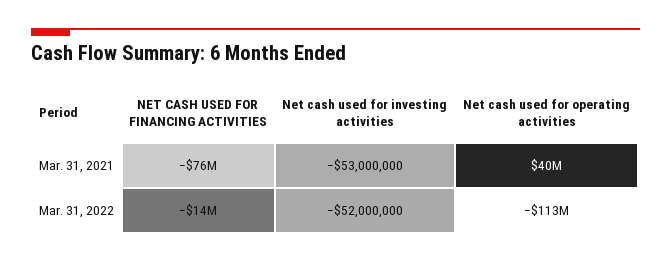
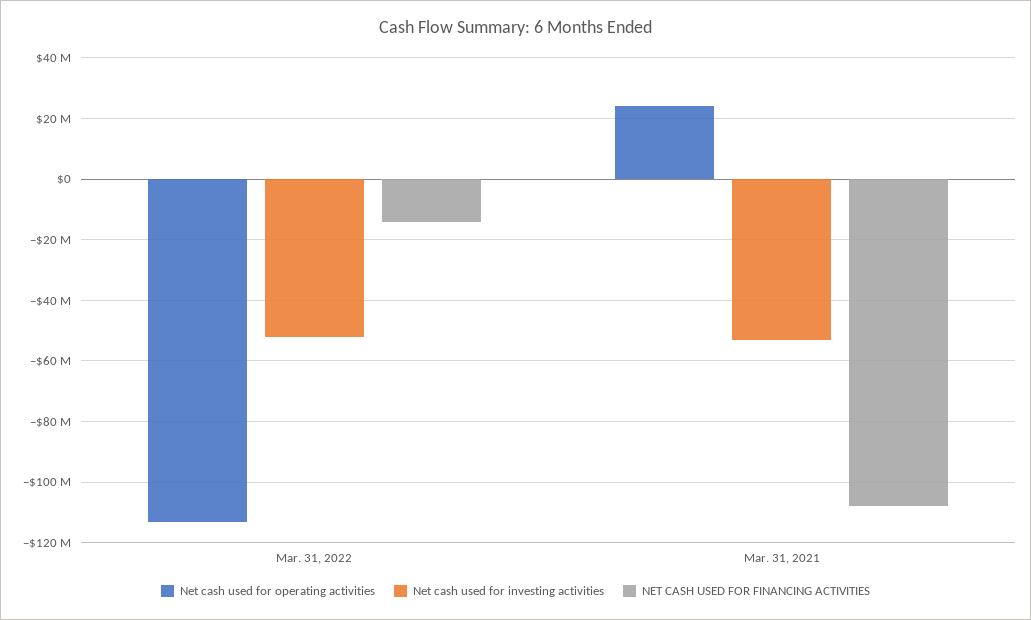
  {
    "NET CASH USED FOR FINANCING ACTIVITIES": {
-     "Mar. 31, 2021": -76000000,
+     "Mar. 31, 2021": -108000000,
      "Mar. 31, 2022": -14000000
    },
    "Net cash used for investing activities": {
      "Mar. 31, 2021": -53000000,
      "Mar. 31, 2022": -52000000
    },
    "Net cash used for operating activities": {
-     "Mar. 31, 2021": 40000000,
+     "Mar. 31, 2021": 24000000,
      "Mar. 31, 2022": -113000000
    }
  }

